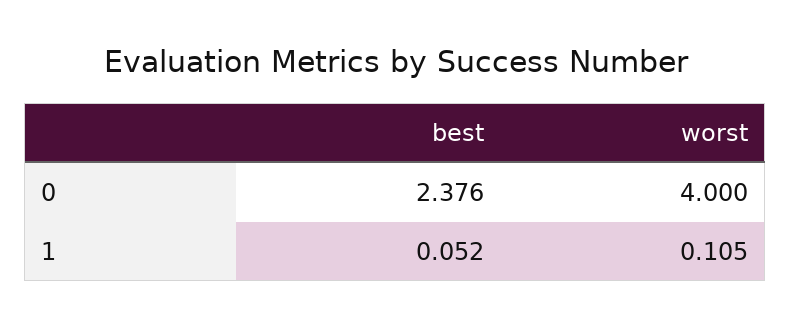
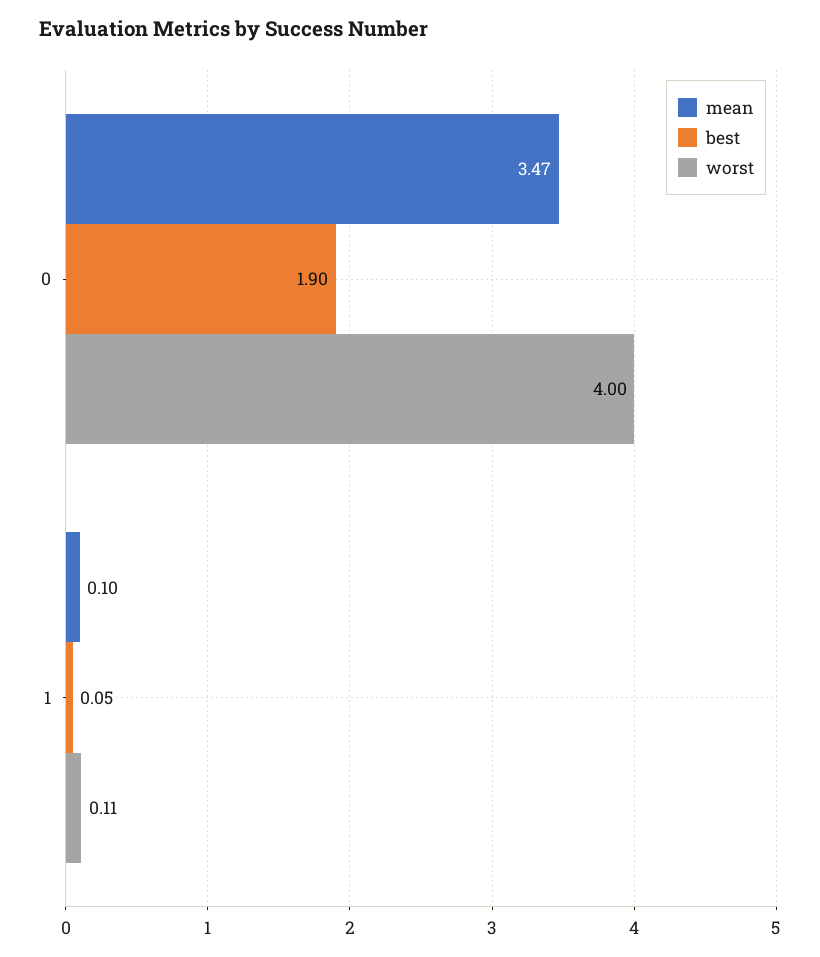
  {
    "best": {
-     "0": 2.376,
+     "0": 1.9,
      "1": 0.052
    },
    "worst": {
      "0": 4,
      "1": 0.105
-   }
+   },
+   "mean": {
+     "0": 3.47,
+     "1": 0.1
+   }
  }

